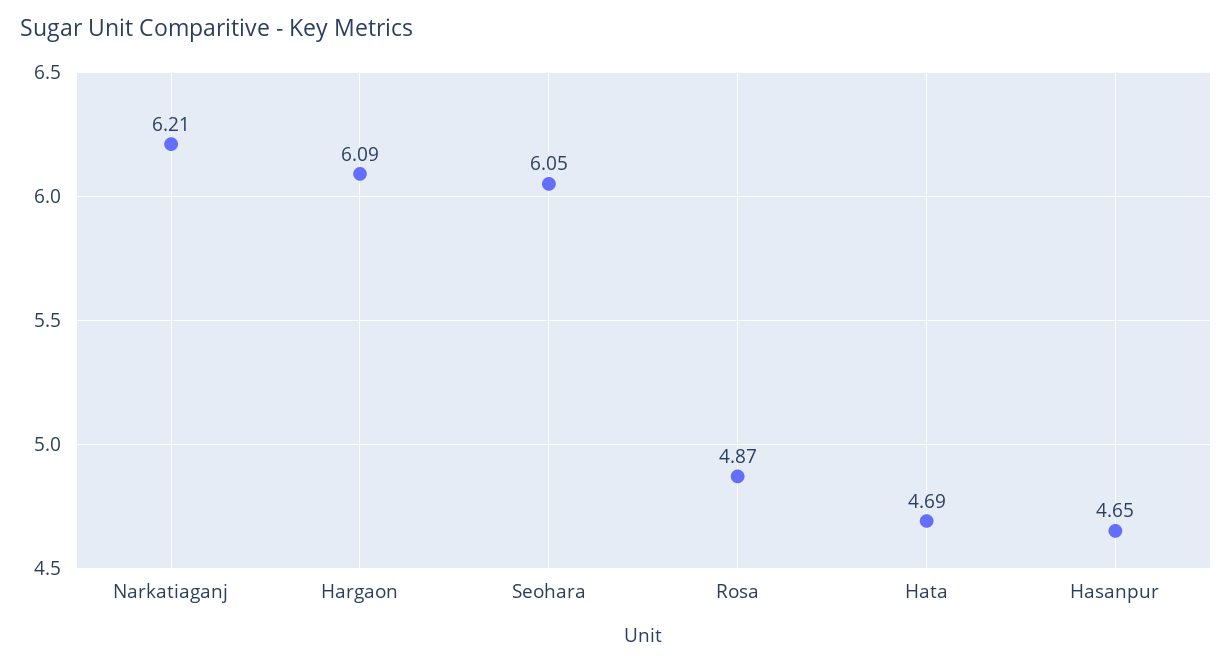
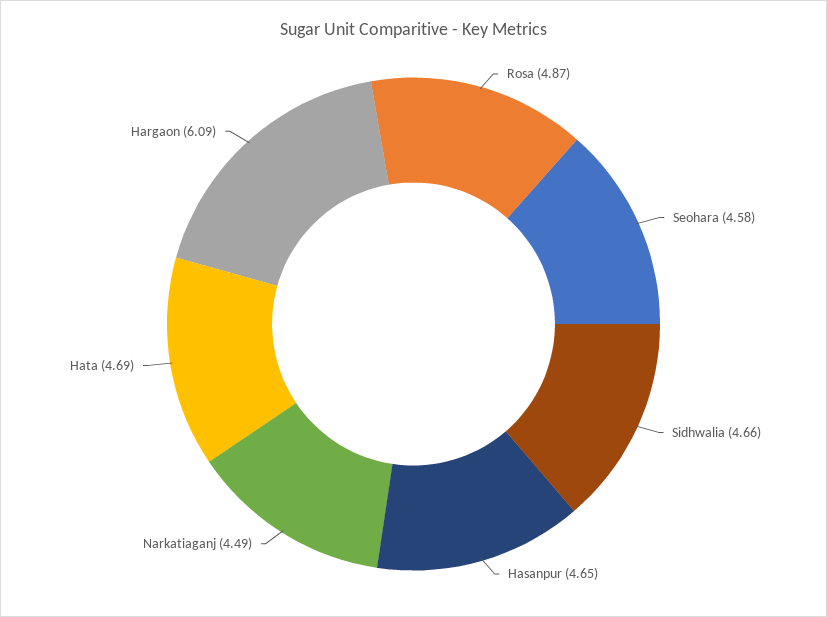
  {
-   "Narkatiaganj": 6.21,
+   "Narkatiaganj": 4.49,
    "Hargaon": 6.09,
-   "Seohara": 6.05,
+   "Seohara": 4.58,
    "Rosa": 4.87,
    "Hata": 4.69,
-   "Hasanpur": 4.65
+   "Hasanpur": 4.65,
+   "Sidhwalia": 4.66
  }

